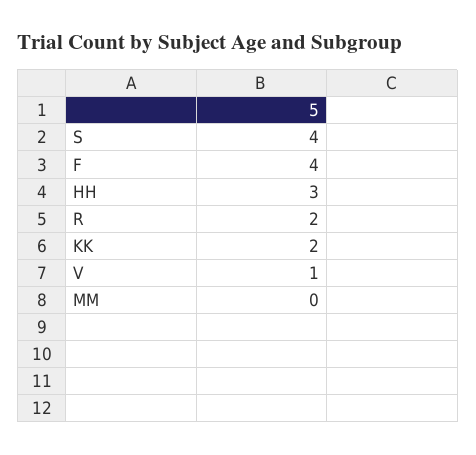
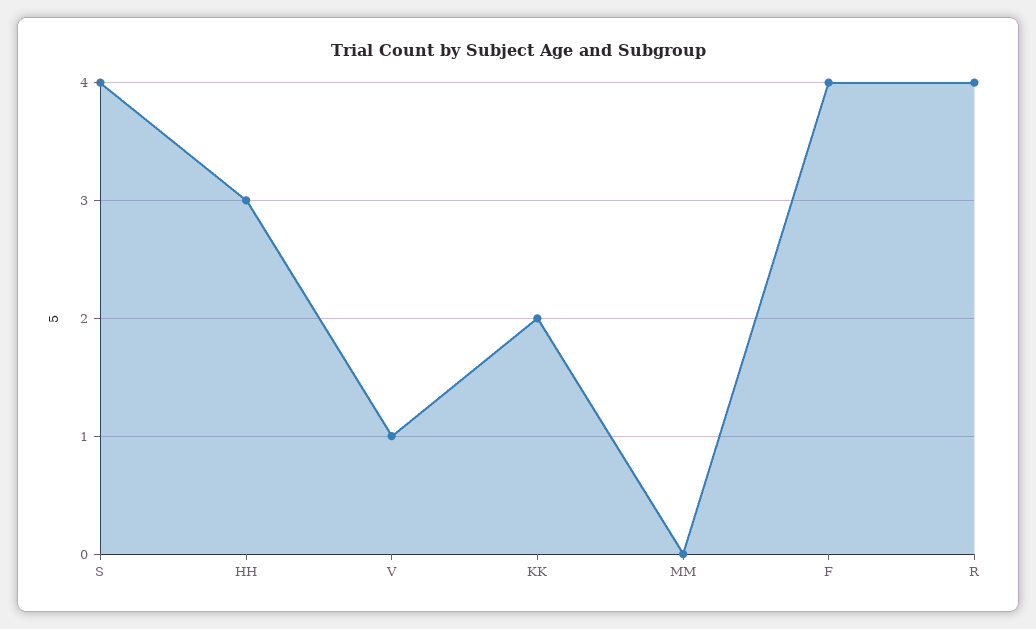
  {
    "S": 4,
    "F": 4,
    "HH": 3,
-   "R": 2,
+   "R": 4,
    "KK": 2,
    "V": 1,
    "MM": 0
  }

